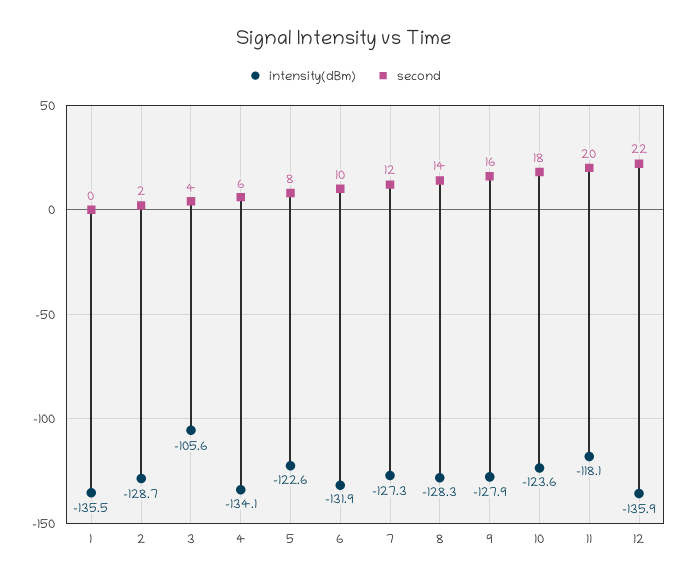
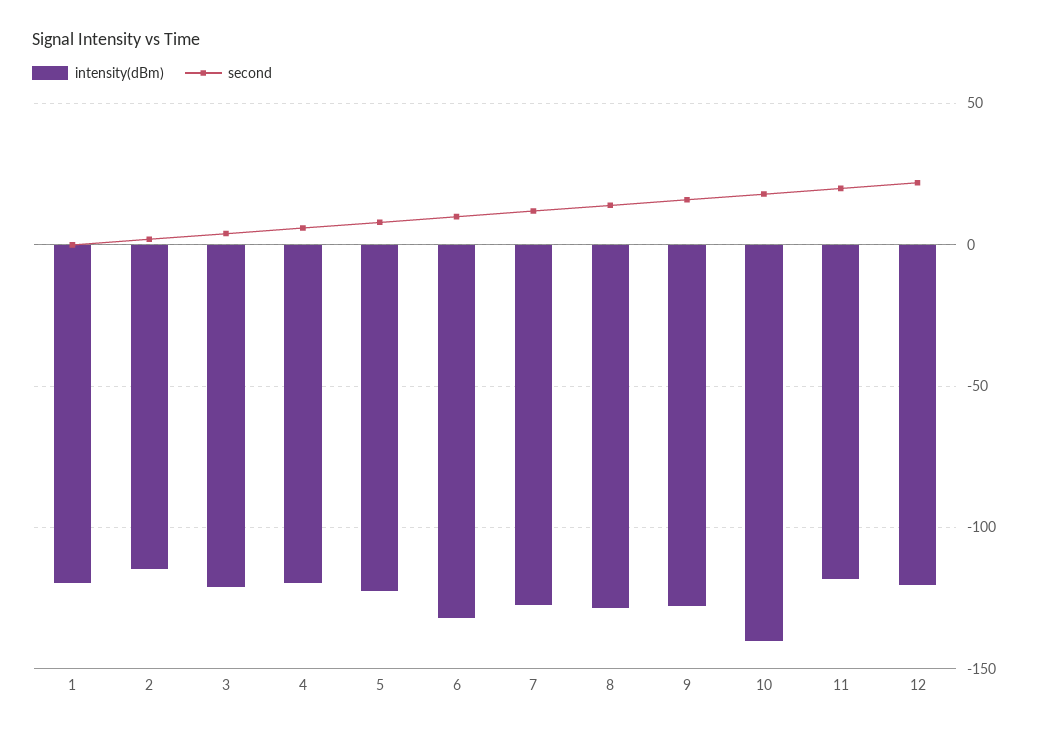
  {
    "intensity(dBm)": {
-     "1": -135.5,
+     "1": -120,
-     "2": -128.7,
+     "2": -115,
-     "3": -105.6,
+     "3": -120,
-     "4": -134.1,
+     "4": -120,
      "5": -122.6,
      "6": -131.9,
      "7": -127.3,
      "8": -128.3,
      "9": -127.9,
-     "10": -123.6,
+     "10": -140,
      "11": -118.1,
-     "12": -135.9
+     "12": -120
    },
    "second": {
      "1": 0,
      "2": 2,
      "3": 4,
      "4": 6,
      "5": 8,
      "6": 10,
      "7": 12,
      "8": 14,
      "9": 16,
      "10": 18,
      "11": 20,
      "12": 22
    }
  }

